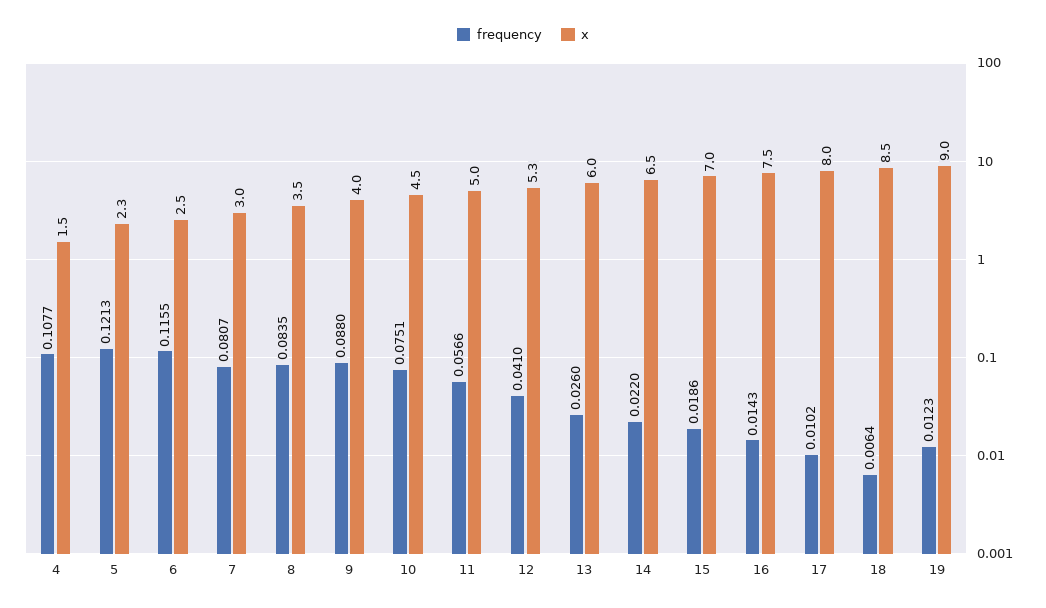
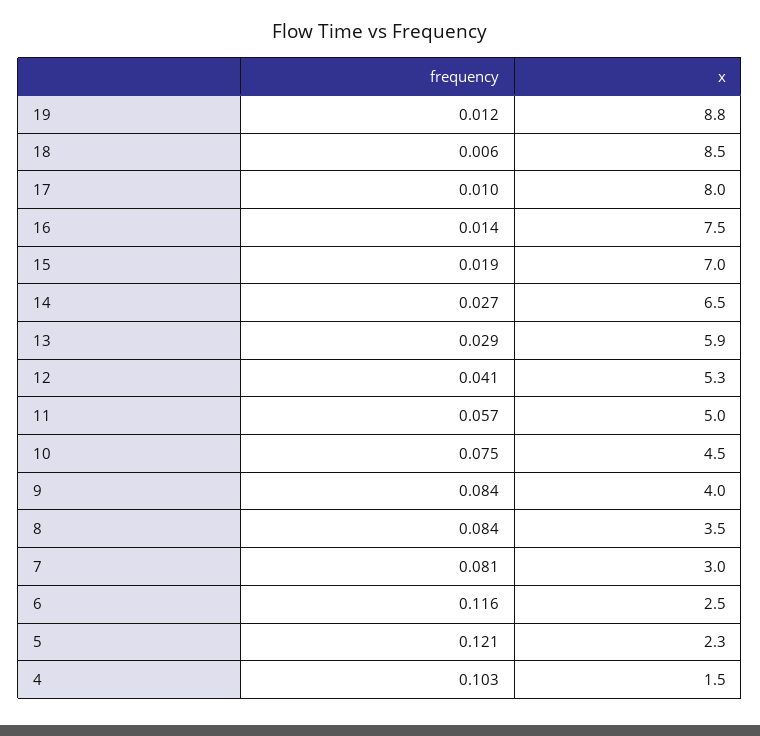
  {
    "frequency": {
-     "4": 0.1077,
+     "4": 0.103,
      "5": 0.1213,
      "6": 0.1155,
      "7": 0.0807,
      "8": 0.0835,
-     "9": 0.088,
+     "9": 0.084,
      "10": 0.0751,
      "11": 0.0566,
      "12": 0.041,
-     "13": 0.026,
+     "13": 0.029,
-     "14": 0.022,
+     "14": 0.027,
      "15": 0.0186,
      "16": 0.0143,
      "17": 0.0102,
      "18": 0.0064,
      "19": 0.0123
    },
    "x": {
      "4": 1.5,
      "5": 2.3,
      "6": 2.5,
      "7": 3,
      "8": 3.5,
      "9": 4,
      "10": 4.5,
      "11": 5,
      "12": 5.3,
-     "13": 6,
+     "13": 5.9,
      "14": 6.5,
      "15": 7,
      "16": 7.5,
      "17": 8,
      "18": 8.5,
-     "19": 9
+     "19": 8.8
    }
  }

